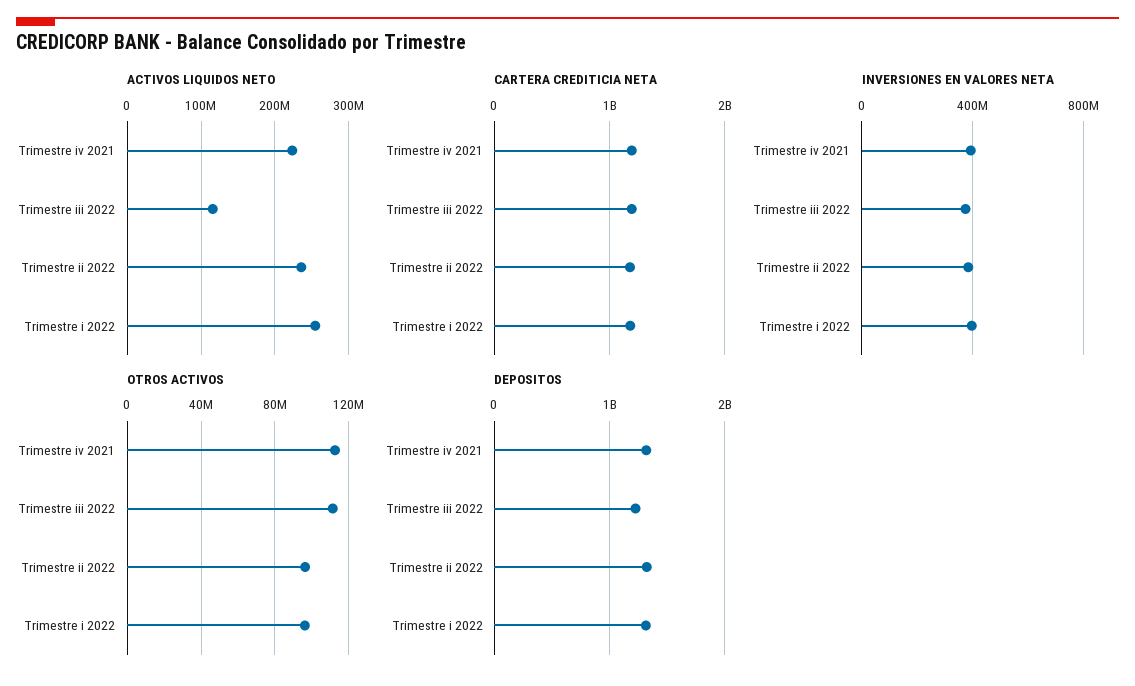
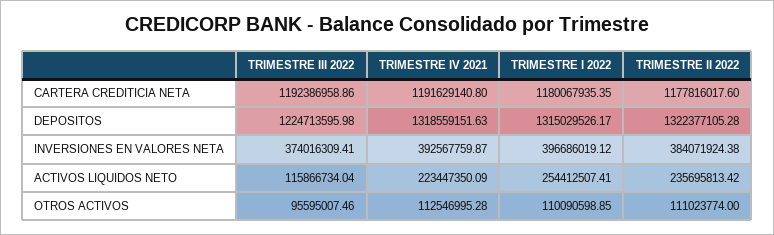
  {
    "ACTIVOS LIQUIDOS NETO": {
      "Trimestre iv 2021": 223447350.09,
      "Trimestre iii 2022": 115866734.04,
      "Trimestre ii 2022": 235695813.42,
      "Trimestre i 2022": 254412507.41
    },
    "CARTERA CREDITICIA NETA": {
      "Trimestre iv 2021": 1191629140.8,
      "Trimestre iii 2022": 1192386958.86,
      "Trimestre ii 2022": 1177816017.6,
      "Trimestre i 2022": 1180067935.35
    },
    "INVERSIONES EN VALORES NETA": {
      "Trimestre iv 2021": 392567759.87,
      "Trimestre iii 2022": 374016309.41,
      "Trimestre ii 2022": 384071924.38,
      "Trimestre i 2022": 396686019.12
    },
    "OTROS ACTIVOS": {
      "Trimestre iv 2021": 112546995.28,
-     "Trimestre iii 2022": 110000000,
+     "Trimestre iii 2022": 95595007.46,
-     "Trimestre ii 2022": 95000000,
+     "Trimestre ii 2022": 111023774,
-     "Trimestre i 2022": 95000000
+     "Trimestre i 2022": 110090598.85
    },
    "DEPOSITOS": {
      "Trimestre iv 2021": 1318559151.63,
      "Trimestre iii 2022": 1224713595.98,
      "Trimestre ii 2022": 1322377105.28,
      "Trimestre i 2022": 1315029526.17
    }
  }

